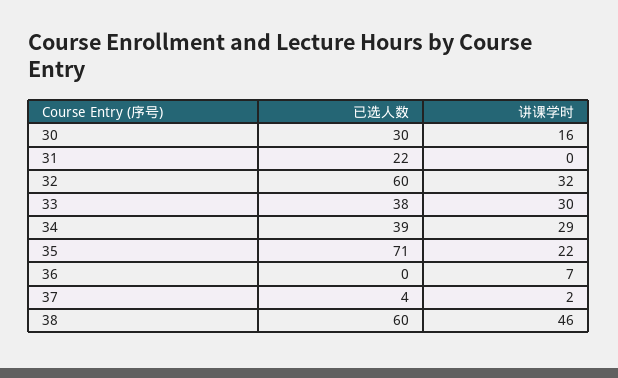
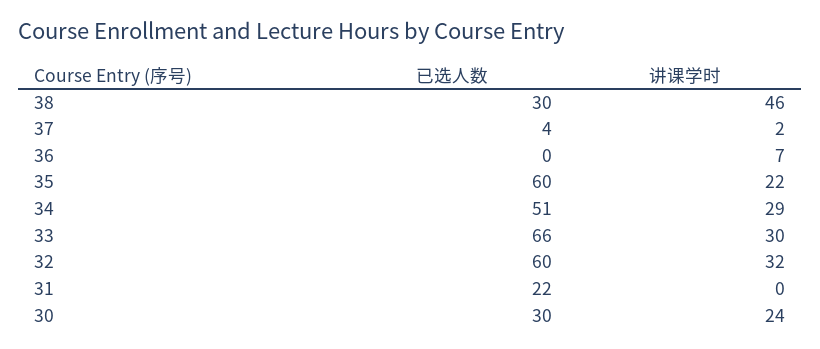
  {
    "已选人数": {
      "30": 30,
      "31": 22,
      "32": 60,
-     "33": 38,
+     "33": 66,
-     "34": 39,
+     "34": 51,
-     "35": 71,
+     "35": 60,
      "36": 0,
      "37": 4,
-     "38": 60
+     "38": 30
    },
    "讲课学时": {
-     "30": 16,
+     "30": 24,
      "31": 0,
      "32": 32,
      "33": 30,
      "34": 29,
      "35": 22,
      "36": 7,
      "37": 2,
      "38": 46
    }
  }

